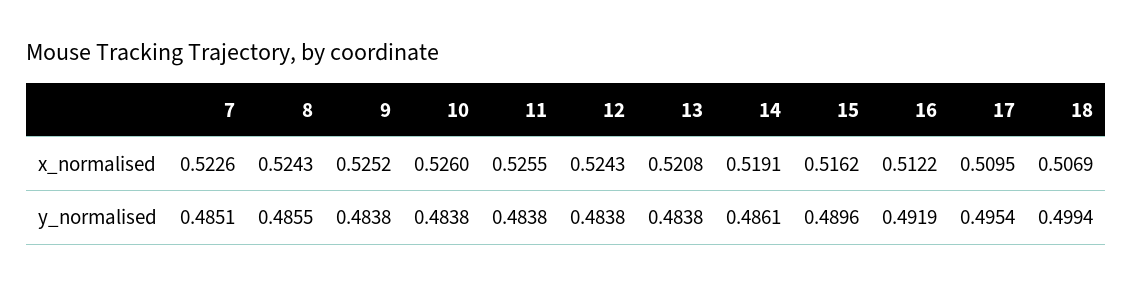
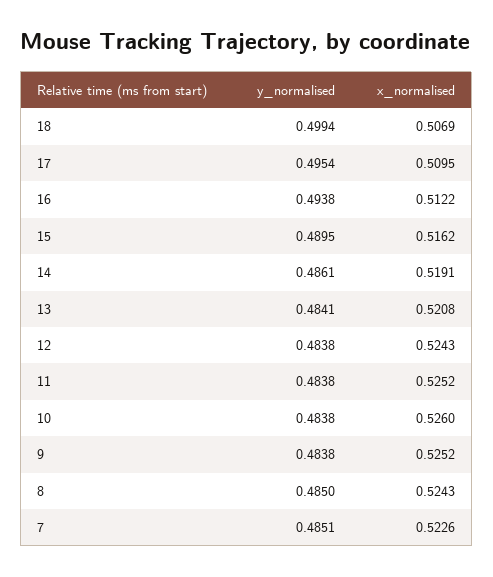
  {
    "7": {
      "x_normalised": 0.5226,
      "y_normalised": 0.4851
    },
    "8": {
      "x_normalised": 0.5243,
-     "y_normalised": 0.4855
+     "y_normalised": 0.485
    },
    "9": {
      "x_normalised": 0.5252,
      "y_normalised": 0.4838
    },
    "10": {
      "x_normalised": 0.526,
      "y_normalised": 0.4838
    },
    "11": {
-     "x_normalised": 0.5255,
+     "x_normalised": 0.5252,
      "y_normalised": 0.4838
    },
    "12": {
      "x_normalised": 0.5243,
      "y_normalised": 0.4838
    },
    "13": {
      "x_normalised": 0.5208,
-     "y_normalised": 0.4838
+     "y_normalised": 0.4841
    },
    "14": {
      "x_normalised": 0.5191,
      "y_normalised": 0.4861
    },
    "15": {
      "x_normalised": 0.5162,
-     "y_normalised": 0.4896
+     "y_normalised": 0.4895
    },
    "16": {
      "x_normalised": 0.5122,
-     "y_normalised": 0.4919
+     "y_normalised": 0.4938
    },
    "17": {
      "x_normalised": 0.5095,
      "y_normalised": 0.4954
    },
    "18": {
      "x_normalised": 0.5069,
      "y_normalised": 0.4994
    }
  }

